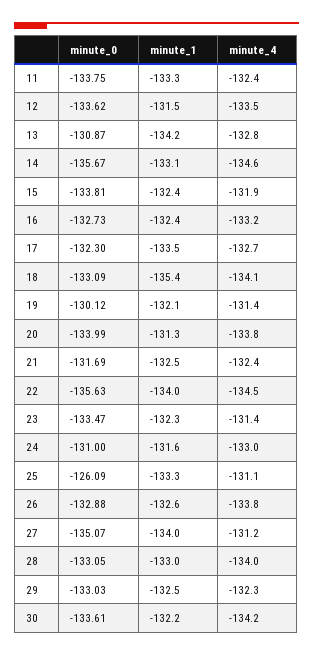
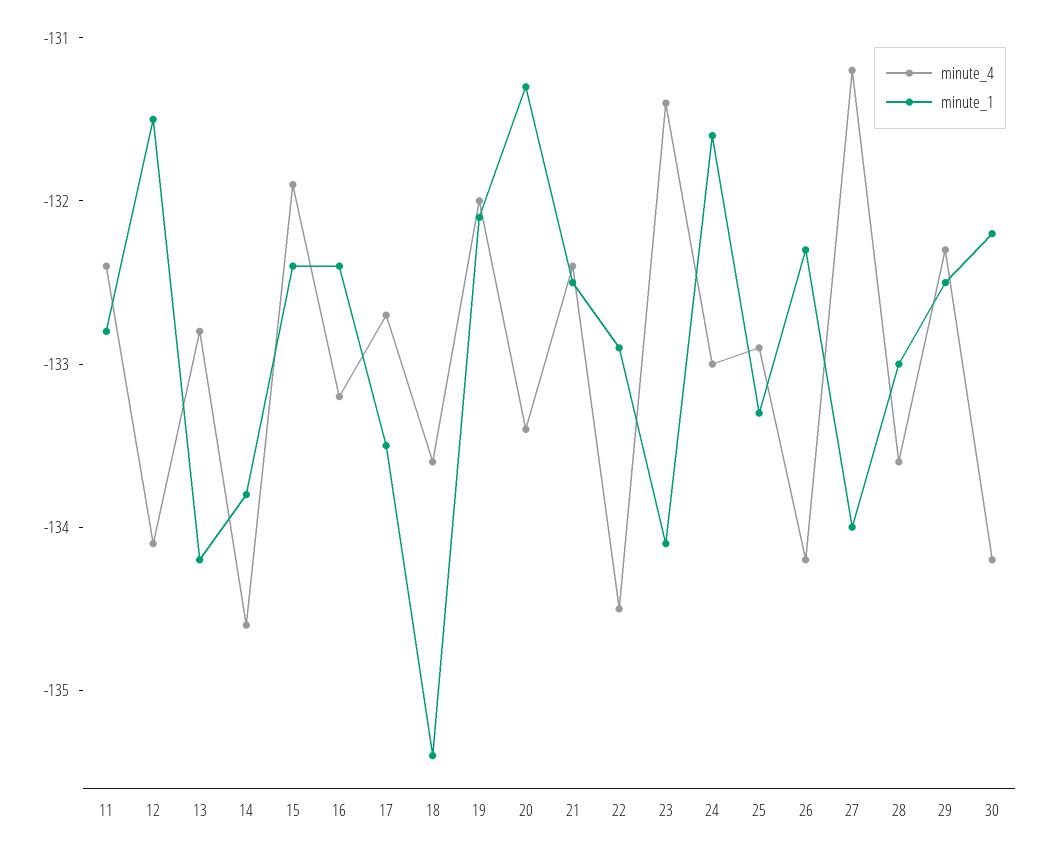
  {
-   "minute_0": {
-     "11": -133.75,
-     "12": -133.62,
-     "13": -130.87,
-     "14": -135.67,
-     "15": -133.81,
-     "16": -132.73,
-     "17": -132.3,
-     "18": -133.09,
-     "19": -130.12,
-     "20": -133.99,
-     "21": -131.69,
-     "22": -135.63,
-     "23": -133.47,
-     "24": -131,
-     "25": -126.09,
-     "26": -132.88,
-     "27": -135.07,
-     "28": -133.05,
-     "29": -133.03,
-     "30": -133.61
-   },
    "minute_1": {
-     "11": -133.3,
+     "11": -132.8,
      "12": -131.5,
      "13": -134.2,
-     "14": -133.1,
+     "14": -133.8,
      "15": -132.4,
      "16": -132.4,
      "17": -133.5,
      "18": -135.4,
      "19": -132.1,
      "20": -131.3,
      "21": -132.5,
-     "22": -134,
+     "22": -132.9,
-     "23": -132.3,
+     "23": -134.1,
      "24": -131.6,
      "25": -133.3,
-     "26": -132.6,
+     "26": -132.3,
      "27": -134,
      "28": -133,
      "29": -132.5,
      "30": -132.2
    },
    "minute_4": {
      "11": -132.4,
-     "12": -133.5,
+     "12": -134.1,
      "13": -132.8,
      "14": -134.6,
      "15": -131.9,
      "16": -133.2,
      "17": -132.7,
-     "18": -134.1,
+     "18": -133.6,
-     "19": -131.4,
+     "19": -132,
-     "20": -133.8,
+     "20": -133.4,
      "21": -132.4,
      "22": -134.5,
      "23": -131.4,
      "24": -133,
-     "25": -131.1,
+     "25": -132.9,
-     "26": -133.8,
+     "26": -134.2,
      "27": -131.2,
-     "28": -134,
+     "28": -133.6,
      "29": -132.3,
      "30": -134.2
    }
  }

